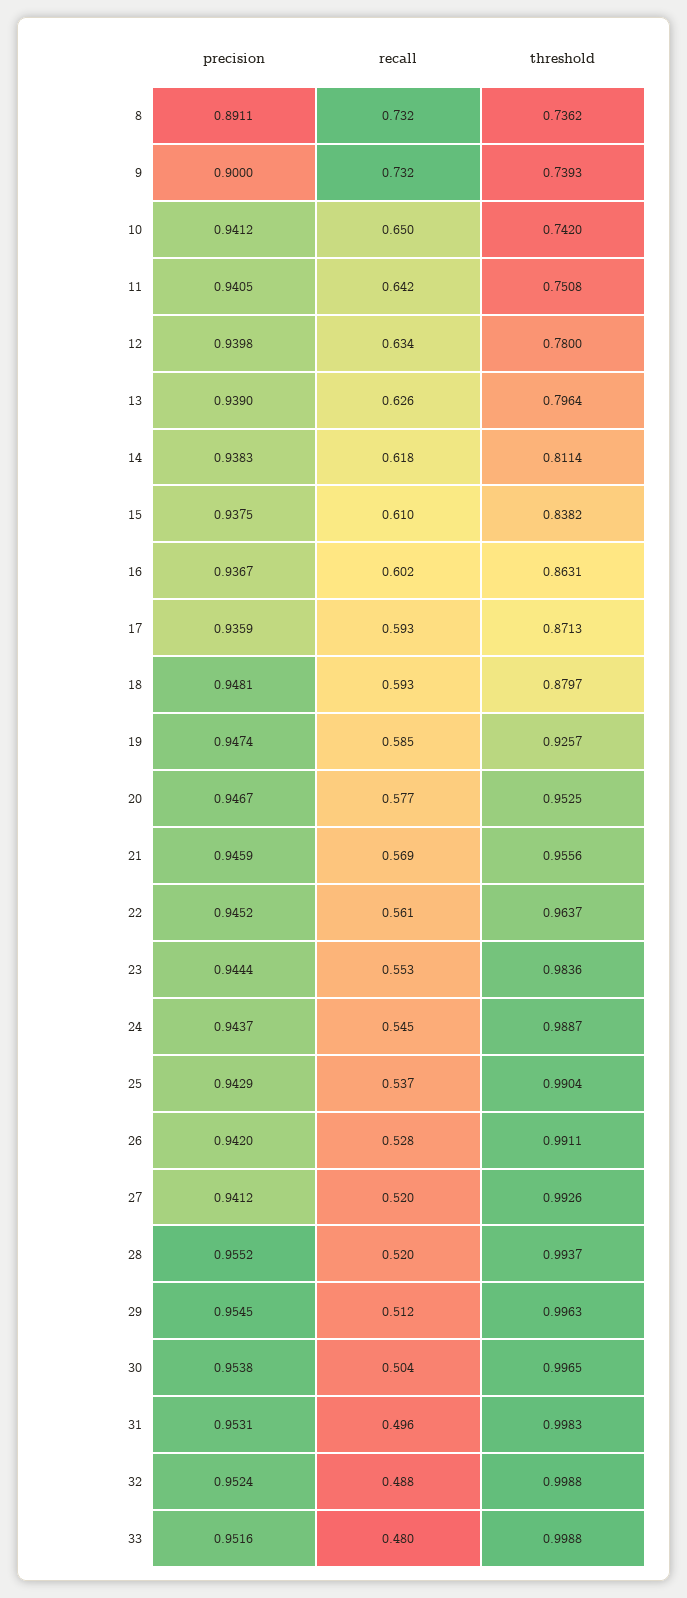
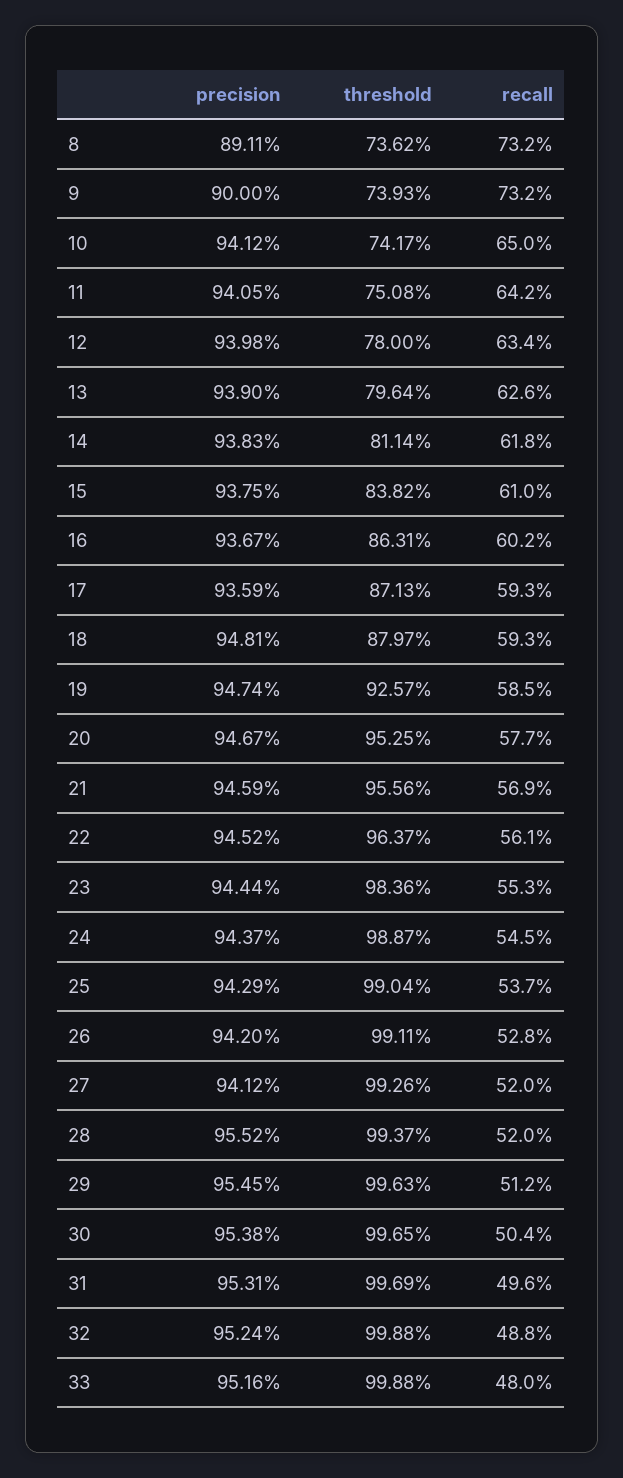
  {
    "precision": {
      "8": 0.8911,
      "9": 0.9,
      "10": 0.9412,
      "11": 0.9405,
      "12": 0.9398,
      "13": 0.939,
      "14": 0.9383,
      "15": 0.9375,
      "16": 0.9367,
      "17": 0.9359,
      "18": 0.9481,
      "19": 0.9474,
      "20": 0.9467,
      "21": 0.9459,
      "22": 0.9452,
      "23": 0.9444,
      "24": 0.9437,
      "25": 0.9429,
      "26": 0.942,
      "27": 0.9412,
      "28": 0.9552,
      "29": 0.9545,
      "30": 0.9538,
      "31": 0.9531,
      "32": 0.9524,
      "33": 0.9516
    },
    "recall": {
      "8": 0.732,
      "9": 0.732,
      "10": 0.65,
      "11": 0.642,
      "12": 0.634,
      "13": 0.626,
      "14": 0.618,
      "15": 0.61,
      "16": 0.602,
      "17": 0.593,
      "18": 0.593,
      "19": 0.585,
      "20": 0.577,
      "21": 0.569,
      "22": 0.561,
      "23": 0.553,
      "24": 0.545,
      "25": 0.537,
      "26": 0.528,
      "27": 0.52,
      "28": 0.52,
      "29": 0.512,
      "30": 0.504,
      "31": 0.496,
      "32": 0.488,
      "33": 0.48
    },
    "threshold": {
      "8": 0.7362,
      "9": 0.7393,
-     "10": 0.742,
+     "10": 0.7417,
      "11": 0.7508,
      "12": 0.78,
      "13": 0.7964,
      "14": 0.8114,
      "15": 0.8382,
      "16": 0.8631,
      "17": 0.8713,
      "18": 0.8797,
      "19": 0.9257,
      "20": 0.9525,
      "21": 0.9556,
      "22": 0.9637,
      "23": 0.9836,
      "24": 0.9887,
      "25": 0.9904,
      "26": 0.9911,
      "27": 0.9926,
      "28": 0.9937,
      "29": 0.9963,
      "30": 0.9965,
-     "31": 0.9983,
+     "31": 0.9969,
      "32": 0.9988,
      "33": 0.9988
    }
  }

